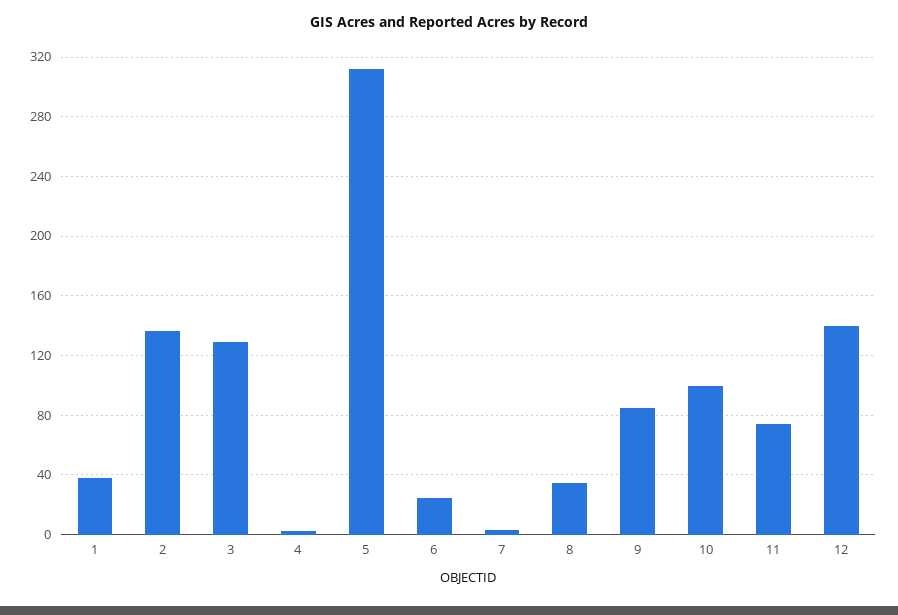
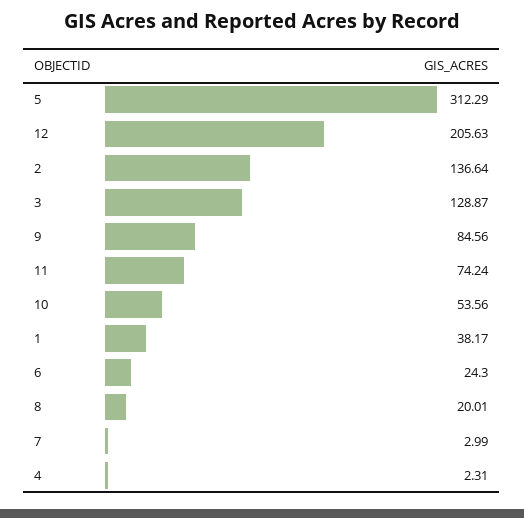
  {
    "1": 38.17,
    "2": 136.64,
    "3": 128.87,
    "4": 2.31,
    "5": 312.29,
    "6": 24.3,
    "7": 2.99,
-   "8": 35,
+   "8": 20.01,
    "9": 84.56,
-   "10": 100,
+   "10": 53.56,
    "11": 74.24,
-   "12": 140
+   "12": 205.63
  }

